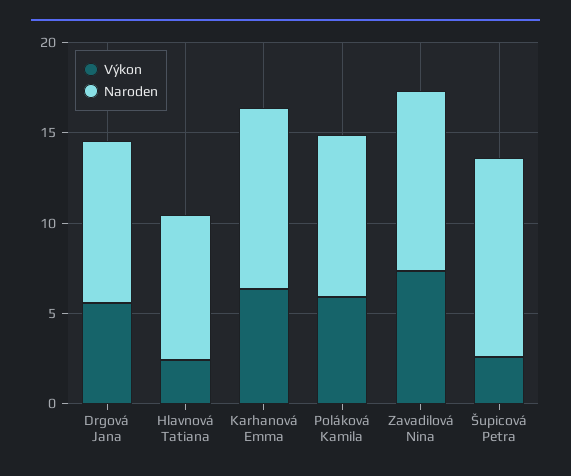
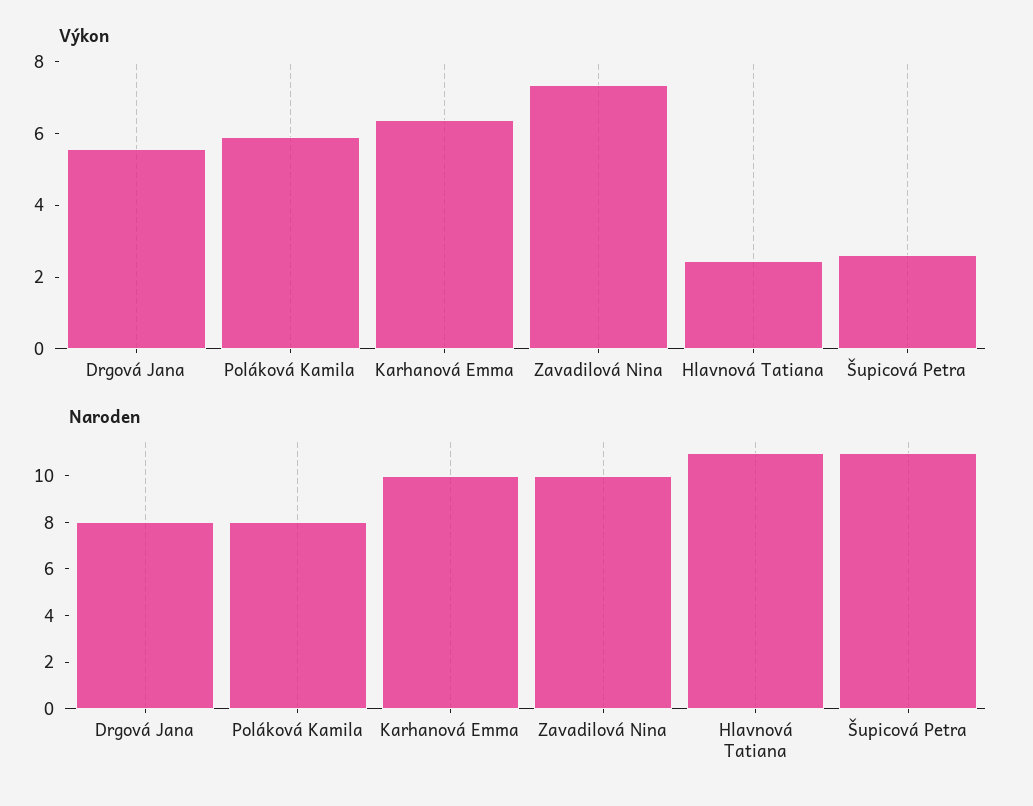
  {
    "Výkon": {
      "Drgová Jana": 5.5,
      "Hlavnová Tatiana": 2.5,
      "Karhanová Emma": 6.5,
      "Poláková Kamila": 6,
      "Zavadilová Nina": 7.5,
      "Šupicová Petra": 2.5
    },
    "Naroden": {
-     "Drgová Jana": 9,
+     "Drgová Jana": 8,
-     "Hlavnová Tatiana": 8,
+     "Hlavnová Tatiana": 11,
      "Karhanová Emma": 10,
-     "Poláková Kamila": 9,
+     "Poláková Kamila": 8,
      "Zavadilová Nina": 10,
      "Šupicová Petra": 11
    }
  }

